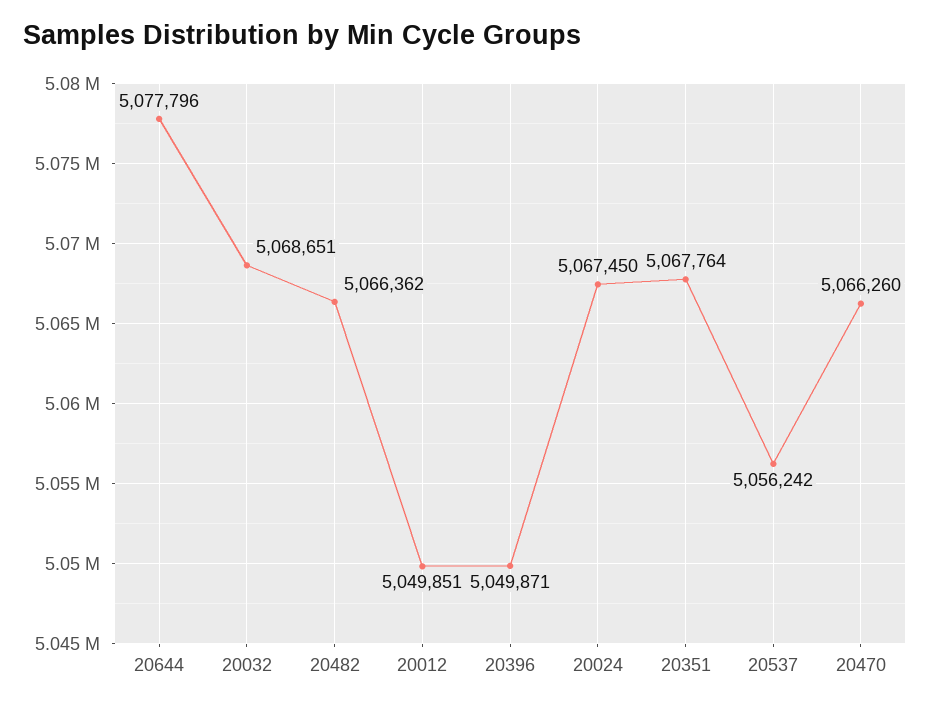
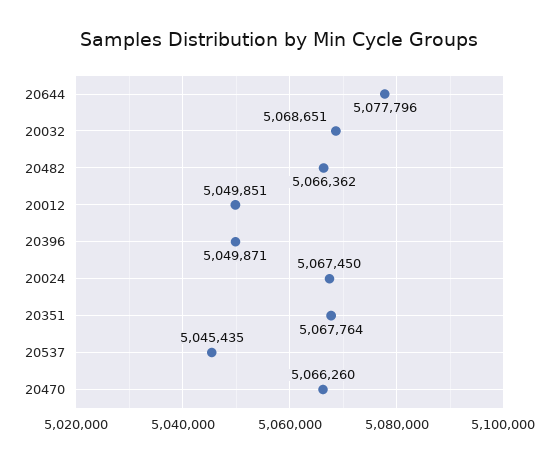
  {
    "20644": 5077796,
    "20032": 5068651,
    "20482": 5066362,
    "20012": 5049851,
    "20396": 5049871,
    "20024": 5067450,
    "20351": 5067764,
-   "20537": 5056242,
+   "20537": 5045435,
    "20470": 5066260
  }

